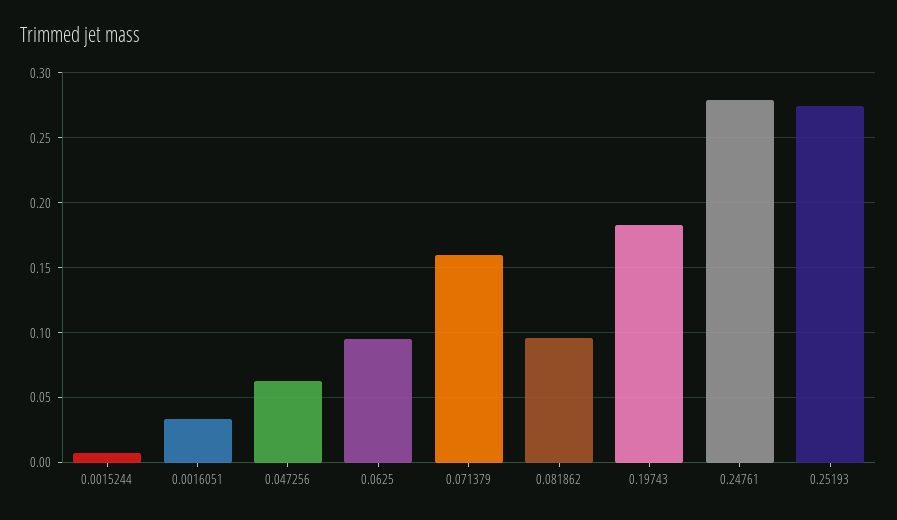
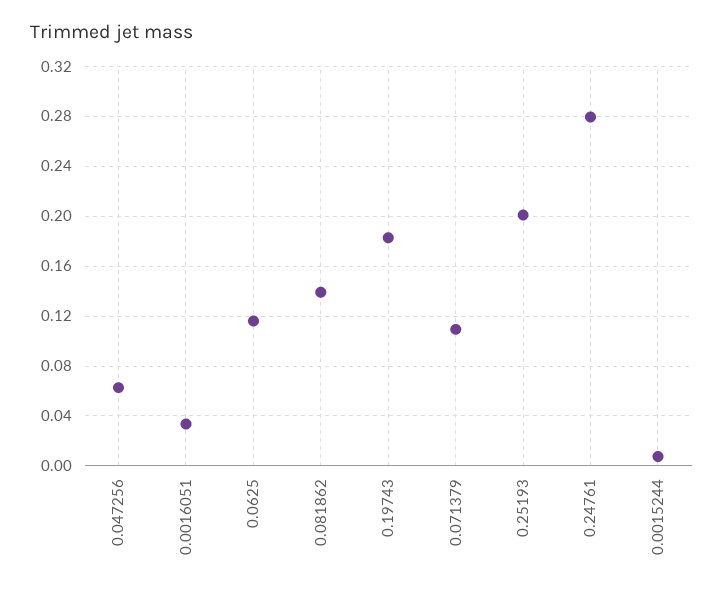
  {
    "0.0015244": 0.01,
    "0.0016051": 0.035,
    "0.047256": 0.065,
-   "0.0625": 0.095,
+   "0.0625": 0.115,
-   "0.071379": 0.16,
+   "0.071379": 0.11,
-   "0.081862": 0.095,
+   "0.081862": 0.14,
    "0.19743": 0.185,
    "0.24761": 0.28,
-   "0.25193": 0.275
+   "0.25193": 0.2
  }

